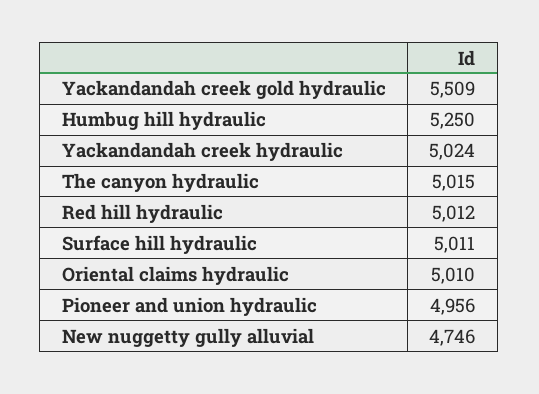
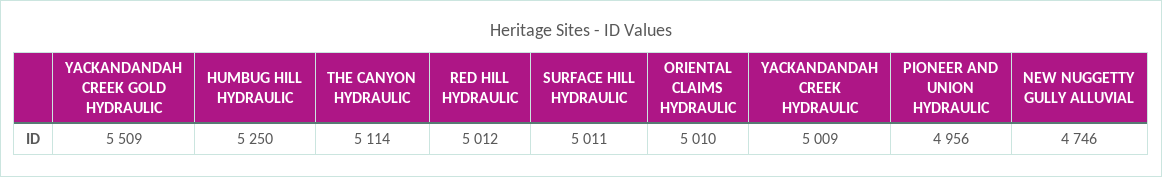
  {
    "Yackandandah creek gold hydraulic": 5509,
    "Humbug hill hydraulic": 5250,
-   "Yackandandah creek hydraulic": 5024,
+   "Yackandandah creek hydraulic": 5009,
-   "The canyon hydraulic": 5015,
+   "The canyon hydraulic": 5114,
    "Red hill hydraulic": 5012,
    "Surface hill hydraulic": 5011,
    "Oriental claims hydraulic": 5010,
    "Pioneer and union hydraulic": 4956,
    "New nuggetty gully alluvial": 4746
  }

